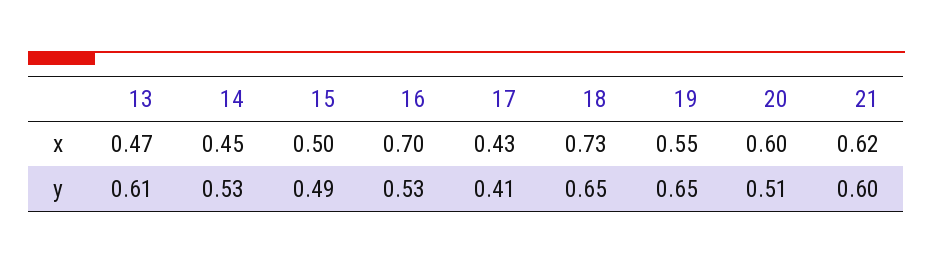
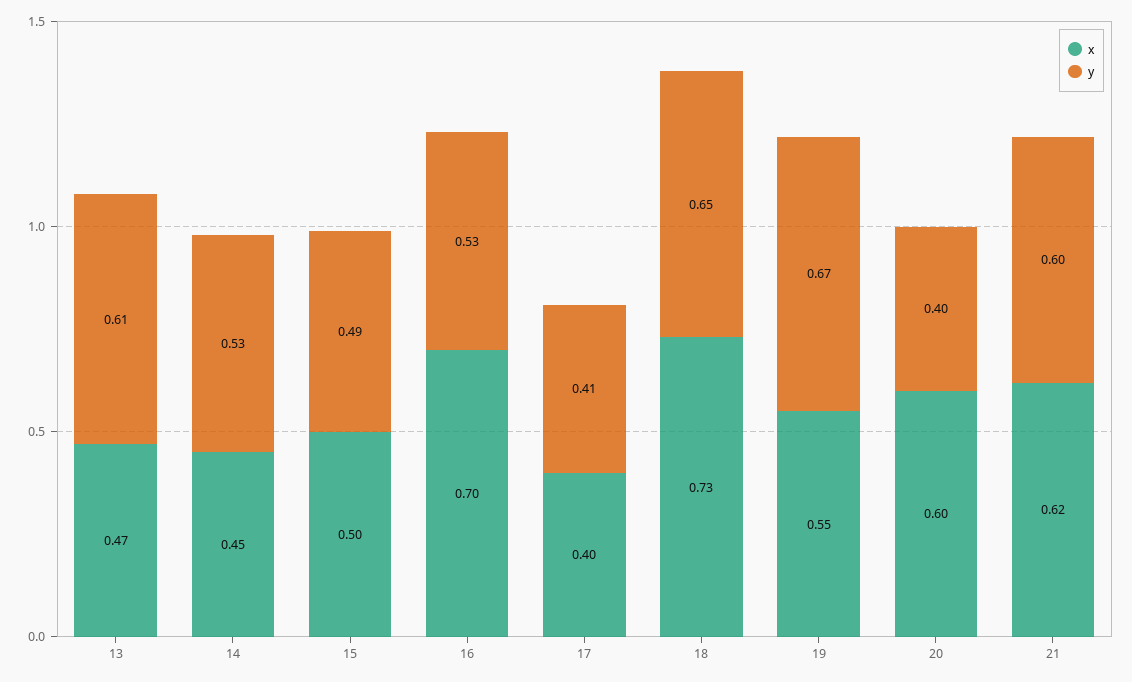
  {
    "x": {
      "13": 0.47,
      "14": 0.45,
      "15": 0.5,
      "16": 0.7,
-     "17": 0.43,
+     "17": 0.4,
      "18": 0.73,
      "19": 0.55,
      "20": 0.6,
      "21": 0.62
    },
    "y": {
      "13": 0.61,
      "14": 0.53,
      "15": 0.49,
      "16": 0.53,
      "17": 0.41,
      "18": 0.65,
-     "19": 0.65,
+     "19": 0.67,
-     "20": 0.51,
+     "20": 0.4,
      "21": 0.6
    }
  }

